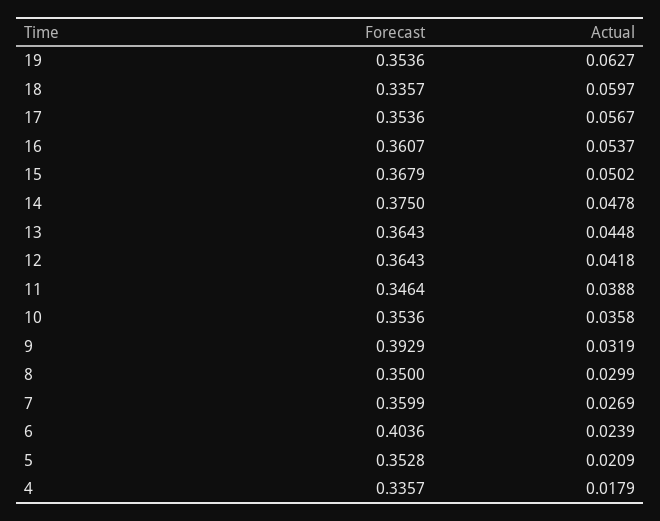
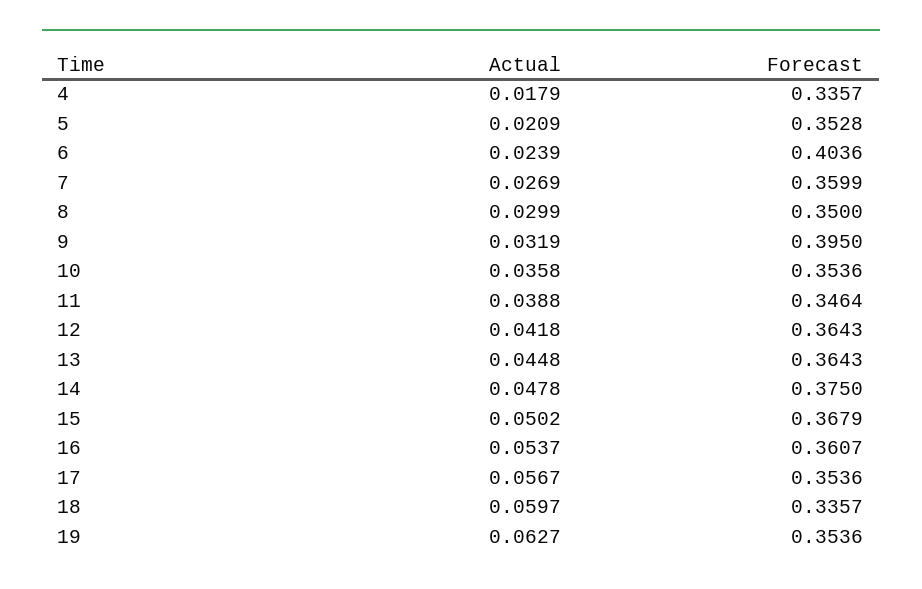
  {
    "Forecast": {
      "19": 0.3536,
      "18": 0.3357,
      "17": 0.3536,
      "16": 0.3607,
      "15": 0.3679,
      "14": 0.375,
      "13": 0.3643,
      "12": 0.3643,
      "11": 0.3464,
      "10": 0.3536,
-     "9": 0.3929,
+     "9": 0.395,
      "8": 0.35,
      "7": 0.3599,
      "6": 0.4036,
      "5": 0.3528,
      "4": 0.3357
    },
    "Actual": {
      "19": 0.0627,
      "18": 0.0597,
      "17": 0.0567,
      "16": 0.0537,
      "15": 0.0502,
      "14": 0.0478,
      "13": 0.0448,
      "12": 0.0418,
      "11": 0.0388,
      "10": 0.0358,
      "9": 0.0319,
      "8": 0.0299,
      "7": 0.0269,
      "6": 0.0239,
      "5": 0.0209,
      "4": 0.0179
    }
  }

